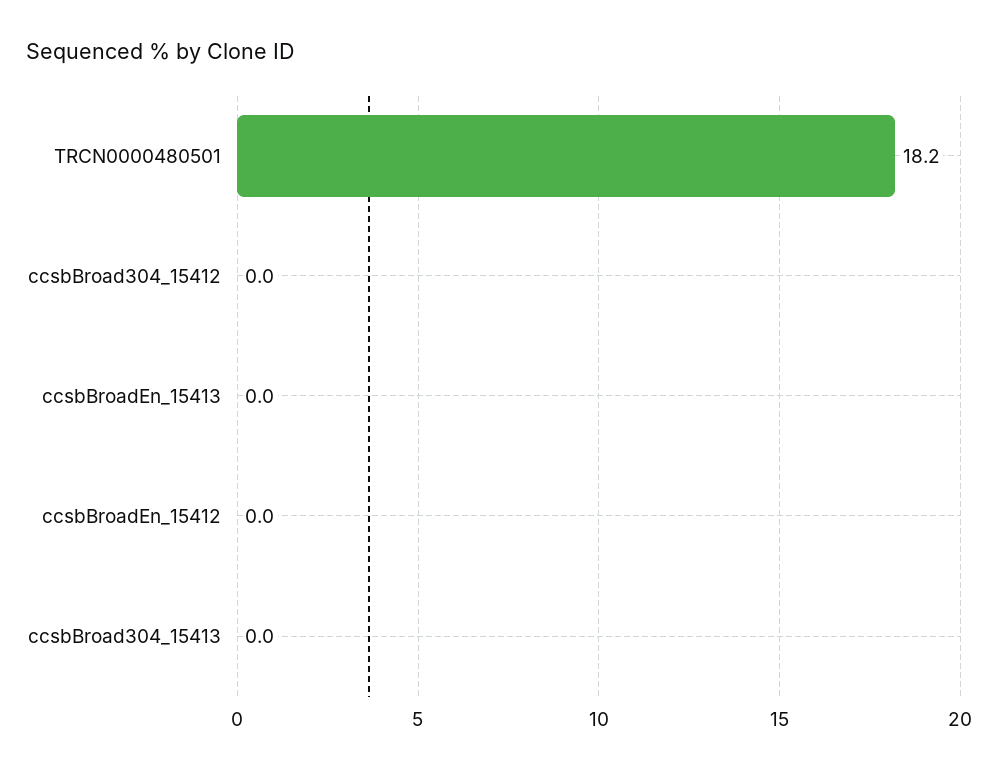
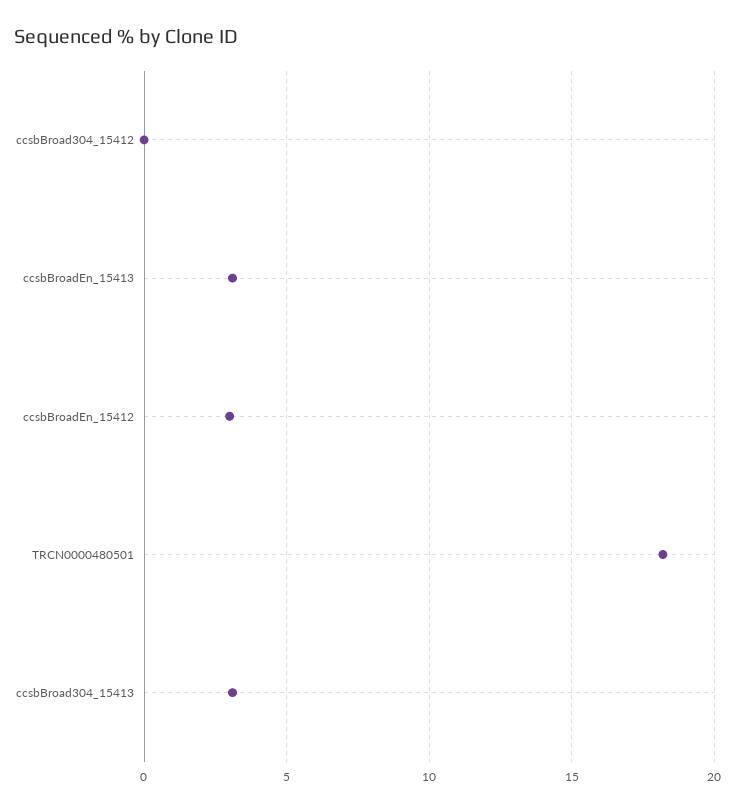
  {
    "TRCN0000480501": 18.2,
    "ccsbBroad304_15412": 0,
-   "ccsbBroadEn_15413": 0,
+   "ccsbBroadEn_15413": 3,
-   "ccsbBroadEn_15412": 0,
+   "ccsbBroadEn_15412": 3,
-   "ccsbBroad304_15413": 0
+   "ccsbBroad304_15413": 3
  }

